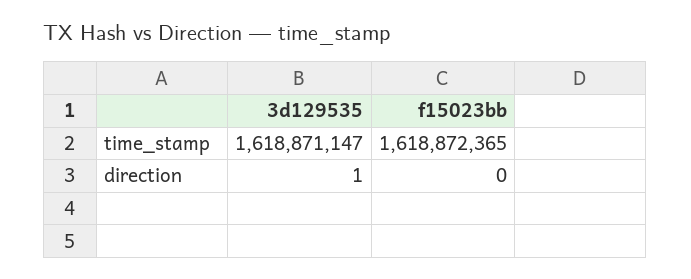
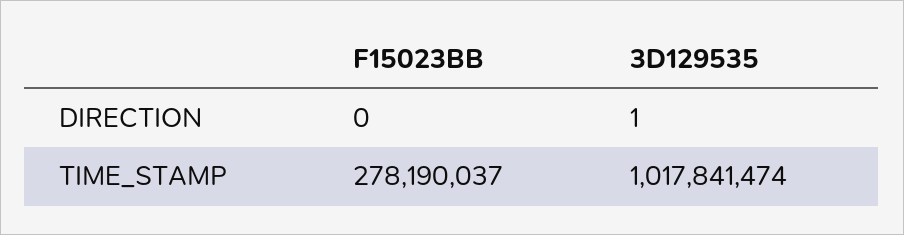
  {
    "3d129535": {
-     "time_stamp": 1618871147,
+     "time_stamp": 1017841474,
      "direction": 1
    },
    "f15023bb": {
-     "time_stamp": 1618872365,
+     "time_stamp": 278190037,
      "direction": 0
    }
  }

